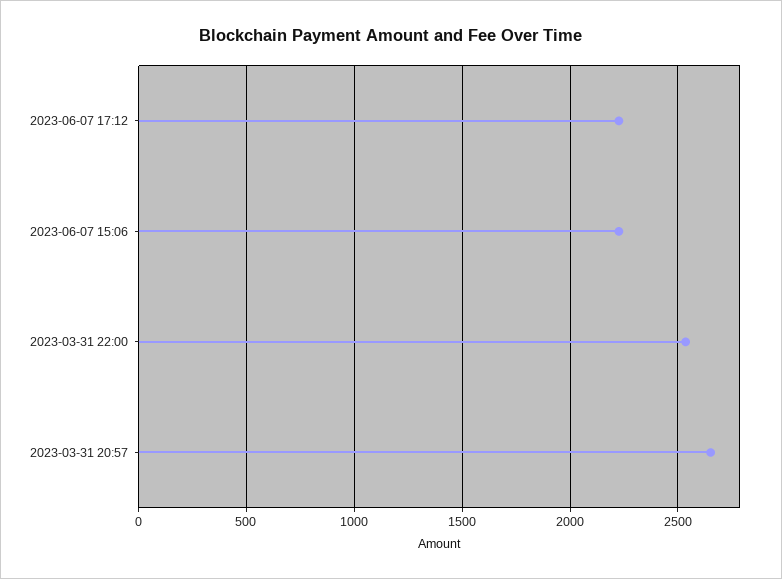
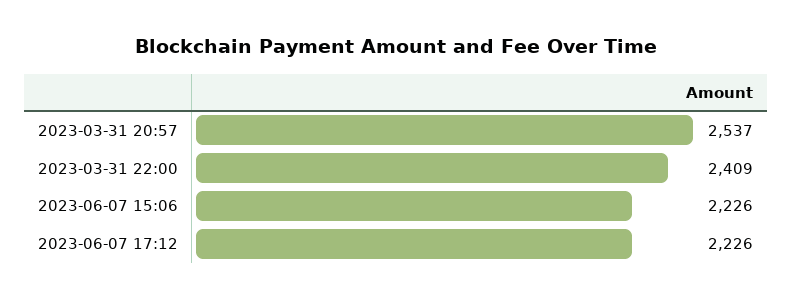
  {
    "2023-06-07 17:12": 2226,
    "2023-06-07 15:06": 2226,
-   "2023-03-31 22:00": 2550,
+   "2023-03-31 22:00": 2409,
-   "2023-03-31 20:57": 2650
+   "2023-03-31 20:57": 2537
  }

